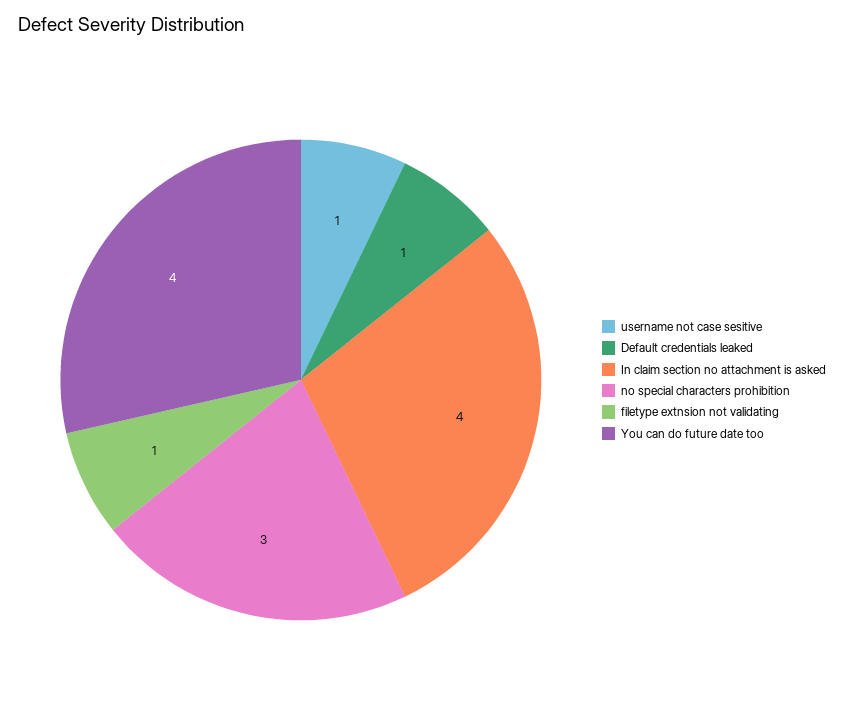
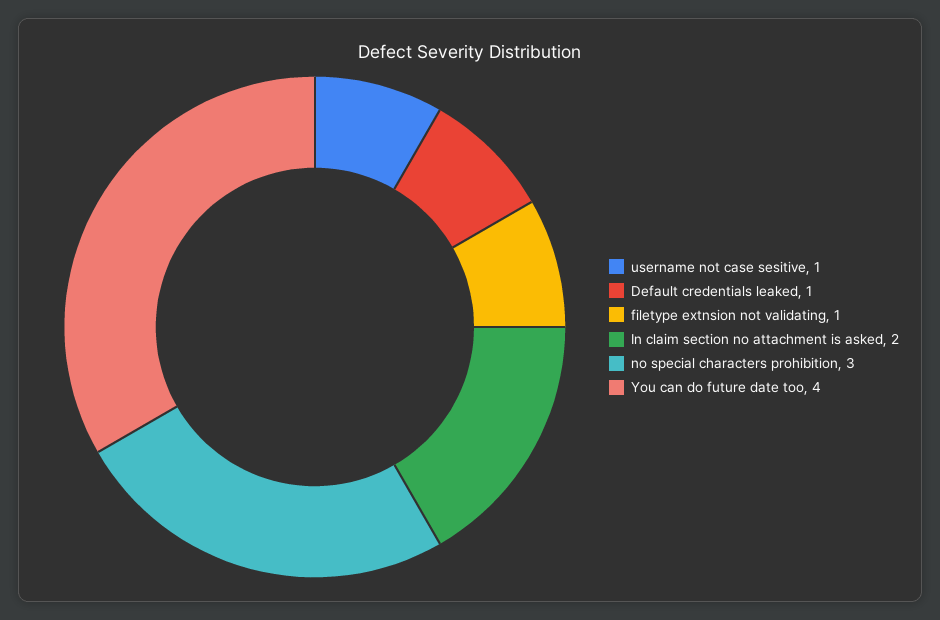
  {
    "username not case sesitive": 1,
    "Default credentials leaked": 1,
-   "In claim section no attachment is asked": 4,
+   "In claim section no attachment is asked": 2,
    "no special characters prohibition": 3,
    "filetype extnsion not validating": 1,
    "You can do future date too": 4
  }

